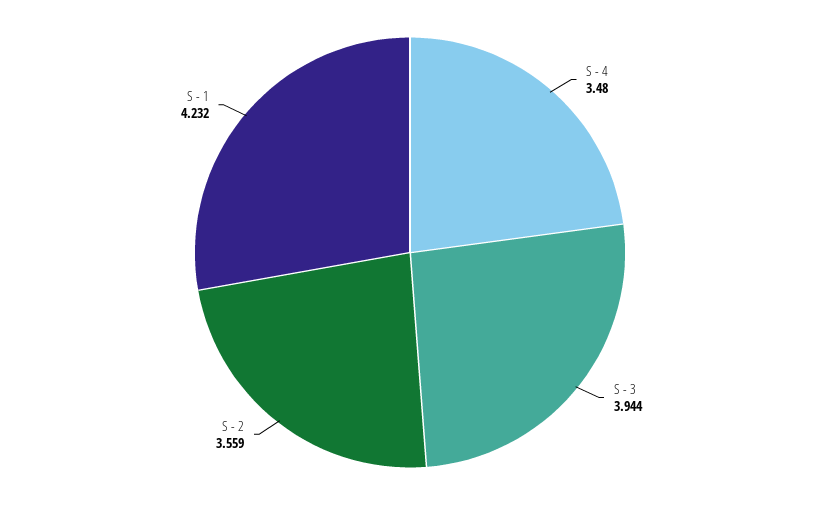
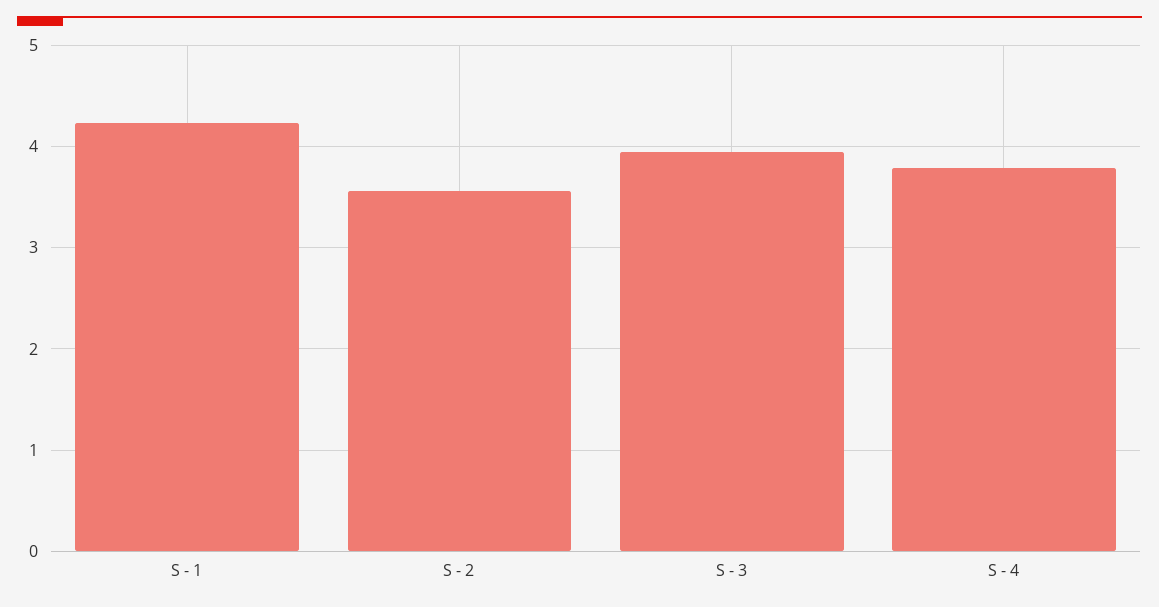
  {
-   "S - 4": 3.48,
+   "S - 4": 3.8,
    "S - 3": 3.944,
    "S - 2": 3.559,
    "S - 1": 4.232
  }

